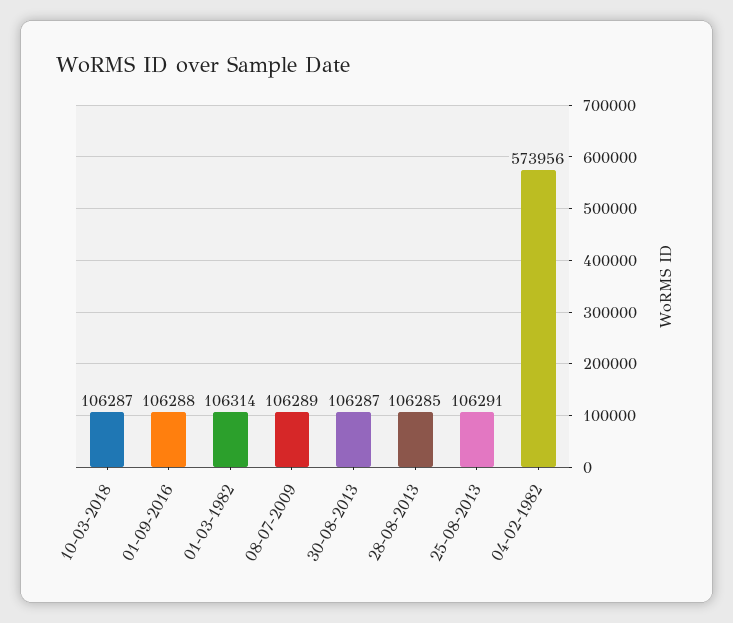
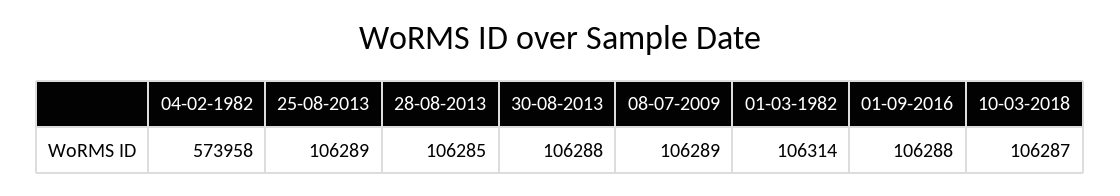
  {
    "10-03-2018": 106287,
    "01-09-2016": 106288,
    "01-03-1982": 106314,
    "08-07-2009": 106289,
-   "30-08-2013": 106287,
+   "30-08-2013": 106288,
    "28-08-2013": 106285,
-   "25-08-2013": 106291,
+   "25-08-2013": 106289,
-   "04-02-1982": 573956
+   "04-02-1982": 573958
  }

